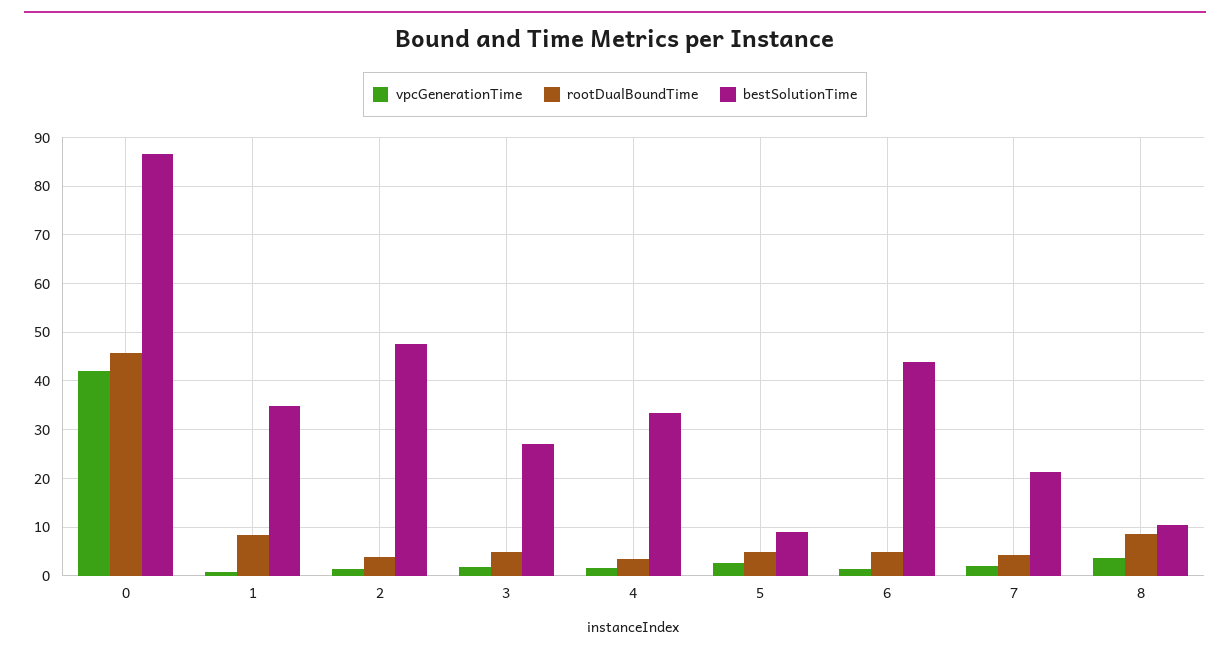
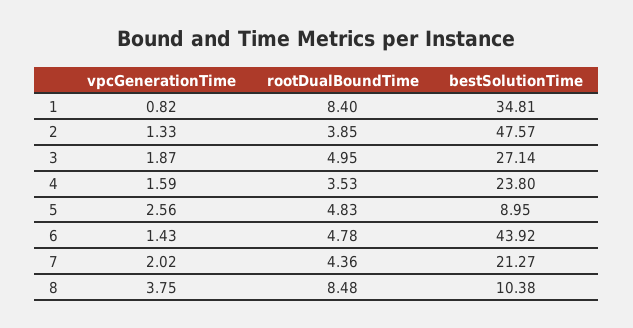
  {
    "vpcGenerationTime": {
-     "0": 42,
      "1": 0.82,
      "2": 1.33,
      "3": 1.87,
      "4": 1.59,
      "5": 2.56,
      "6": 1.43,
      "7": 2.02,
      "8": 3.75
    },
    "rootDualBoundTime": {
-     "0": 46,
      "1": 8.4,
      "2": 3.85,
      "3": 4.95,
      "4": 3.53,
      "5": 4.83,
      "6": 4.78,
      "7": 4.36,
      "8": 8.48
    },
    "bestSolutionTime": {
-     "0": 86,
      "1": 34.81,
      "2": 47.57,
      "3": 27.14,
-     "4": 34,
+     "4": 23.8,
      "5": 8.95,
      "6": 43.92,
      "7": 21.27,
      "8": 10.38
    }
  }

